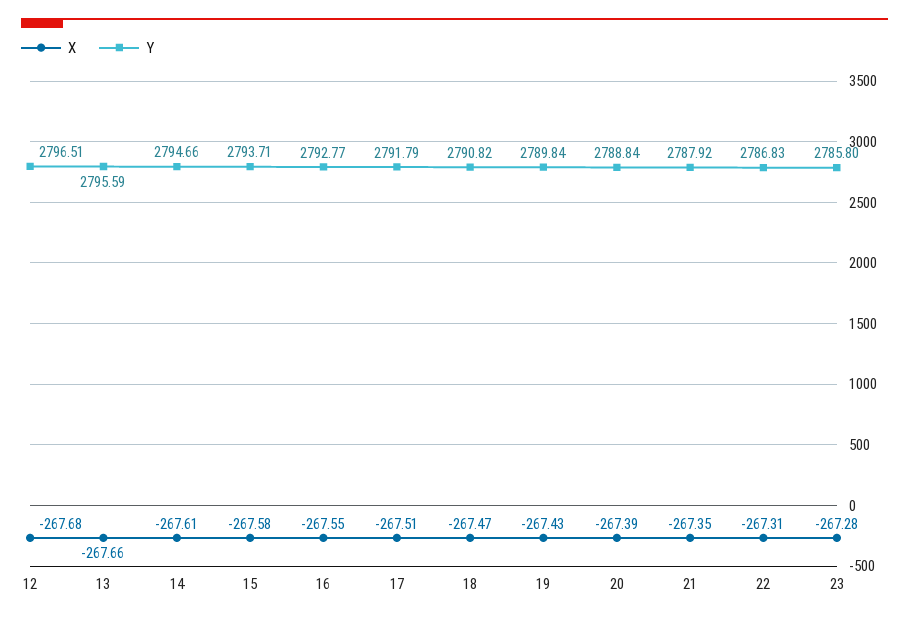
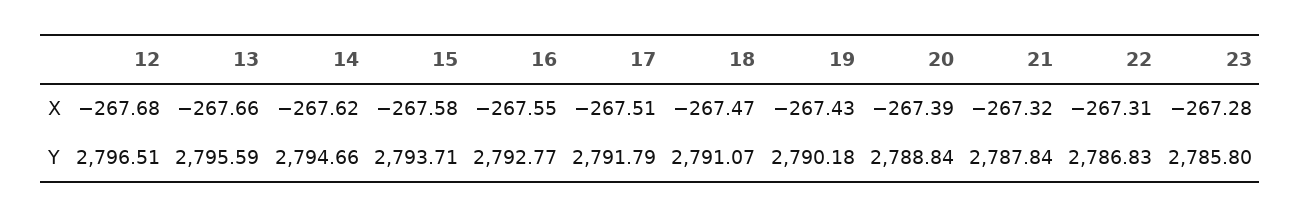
  {
    "X": {
      "12": -267.68,
      "13": -267.66,
-     "14": -267.61,
+     "14": -267.62,
      "15": -267.58,
      "16": -267.55,
      "17": -267.51,
      "18": -267.47,
      "19": -267.43,
      "20": -267.39,
-     "21": -267.35,
+     "21": -267.32,
      "22": -267.31,
      "23": -267.28
    },
    "Y": {
      "12": 2796.51,
      "13": 2795.59,
      "14": 2794.66,
      "15": 2793.71,
      "16": 2792.77,
      "17": 2791.79,
-     "18": 2790.82,
+     "18": 2791.07,
-     "19": 2789.84,
+     "19": 2790.18,
      "20": 2788.84,
-     "21": 2787.92,
+     "21": 2787.84,
      "22": 2786.83,
      "23": 2785.8
    }
  }

